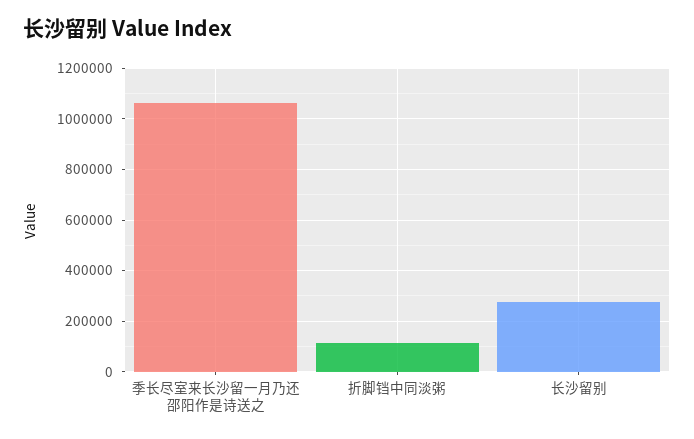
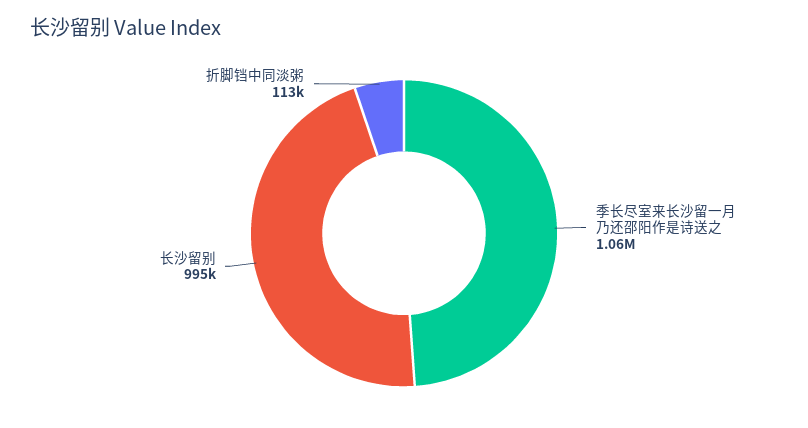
  {
    "季长尽室来长沙留一月乃还邵阳作是诗送之": 1060000,
    "折脚铛中同淡粥": 113000,
-   "长沙留别": 275000
+   "长沙留别": 995000
  }

